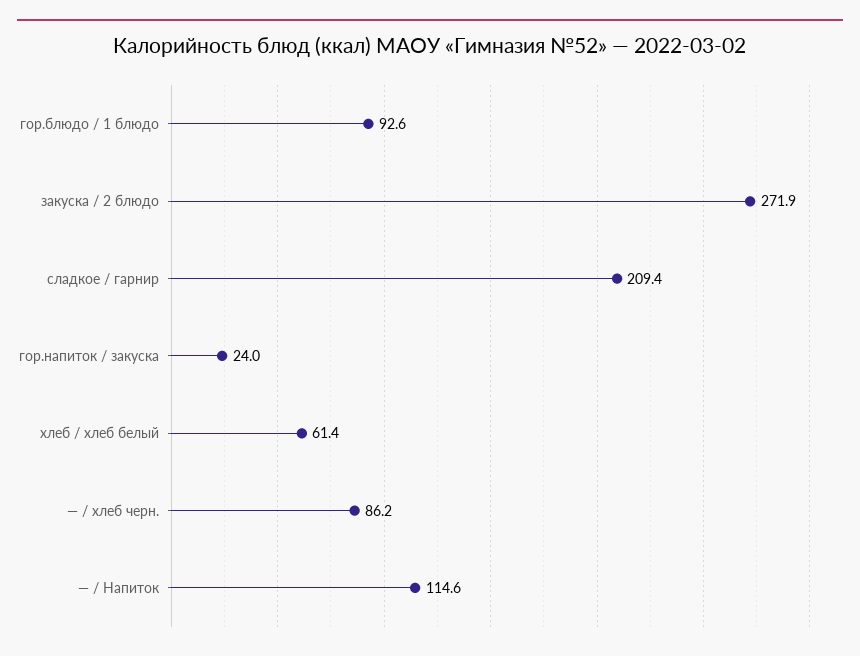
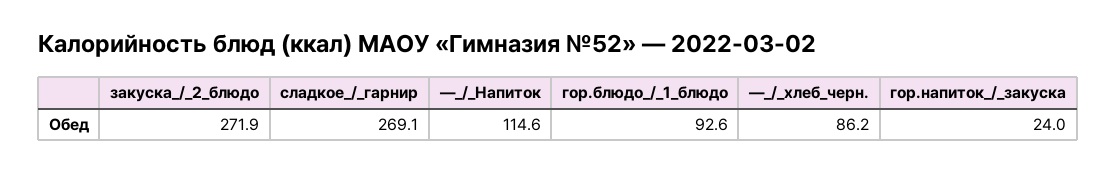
  {
    "гор.блюдо / 1 блюдо": 92.6,
    "закуска / 2 блюдо": 271.9,
-   "сладкое / гарнир": 209.4,
+   "сладкое / гарнир": 269.1,
    "гор.напиток / закуска": 24,
-   "хлеб / хлеб белый": 61.4,
    "— / хлеб черн.": 86.2,
    "— / Напиток": 114.6
  }

